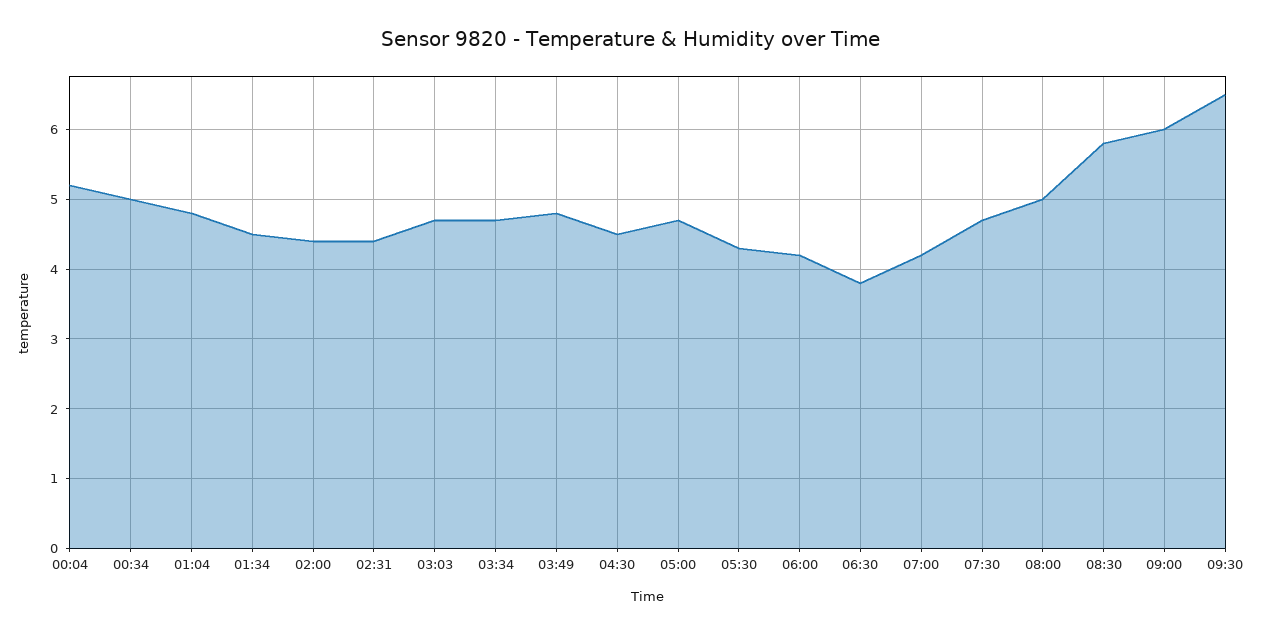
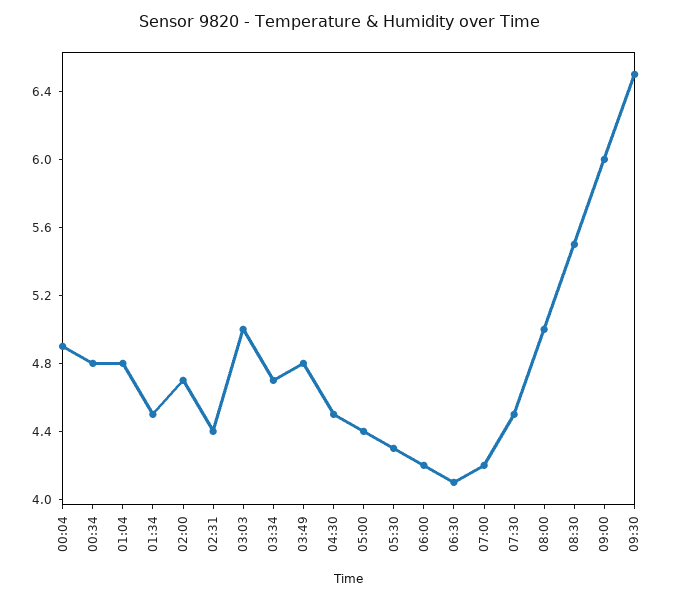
  {
-   "00:04": 5.2,
+   "00:04": 4.9,
-   "00:34": 5,
+   "00:34": 4.8,
    "01:04": 4.8,
    "01:34": 4.5,
-   "02:00": 4.4,
+   "02:00": 4.7,
    "02:31": 4.4,
-   "03:03": 4.7,
+   "03:03": 5,
    "03:34": 4.7,
    "03:49": 4.8,
    "04:30": 4.5,
-   "05:00": 4.7,
+   "05:00": 4.4,
    "05:30": 4.3,
    "06:00": 4.2,
-   "06:30": 3.8,
+   "06:30": 4.1,
    "07:00": 4.2,
-   "07:30": 4.7,
+   "07:30": 4.5,
    "08:00": 5,
-   "08:30": 5.8,
+   "08:30": 5.5,
    "09:00": 6,
    "09:30": 6.5
  }

